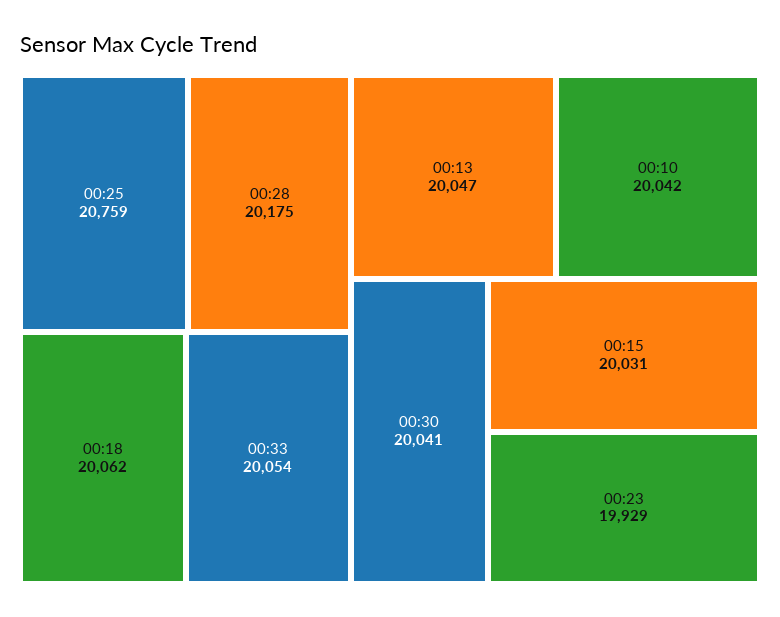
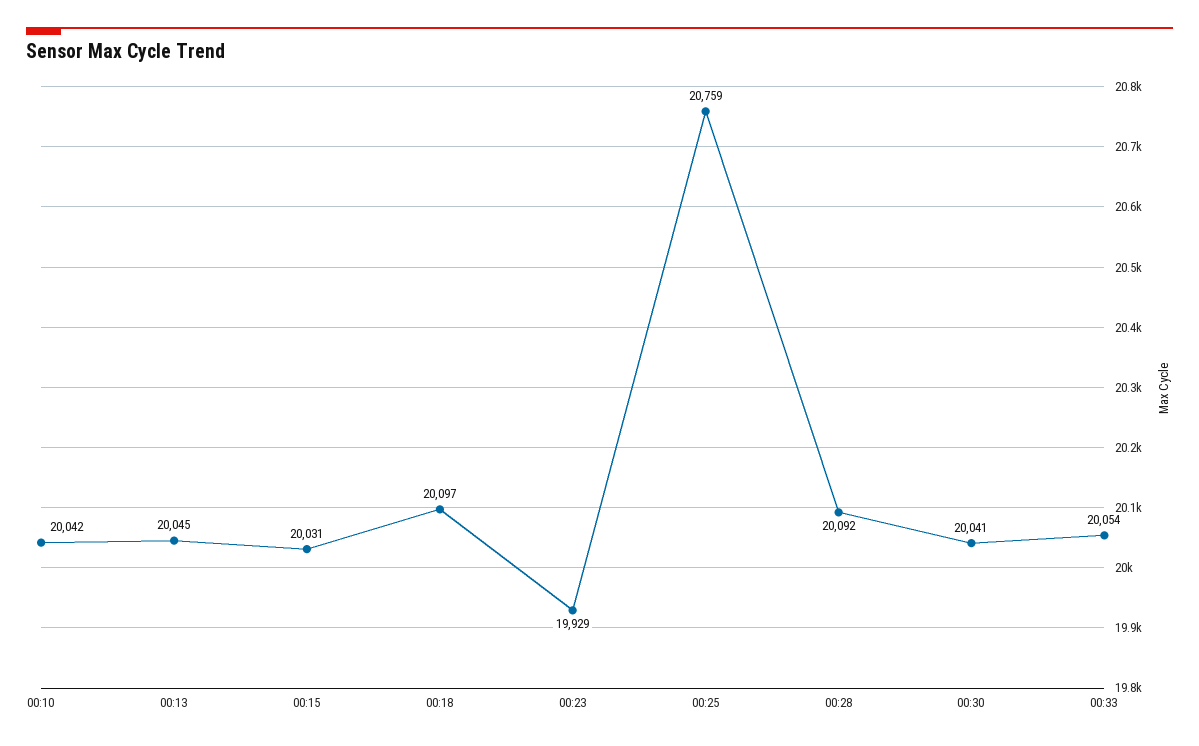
  {
    "00:25": 20759,
-   "00:28": 20175,
+   "00:28": 20092,
-   "00:18": 20062,
+   "00:18": 20097,
    "00:33": 20054,
-   "00:13": 20047,
+   "00:13": 20045,
    "00:10": 20042,
    "00:30": 20041,
    "00:15": 20031,
    "00:23": 19929
  }

